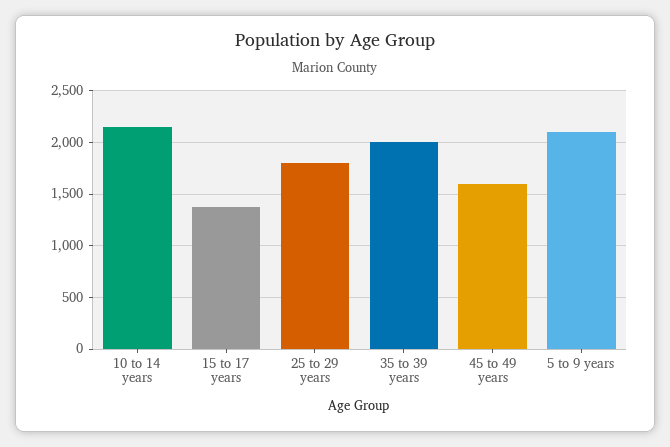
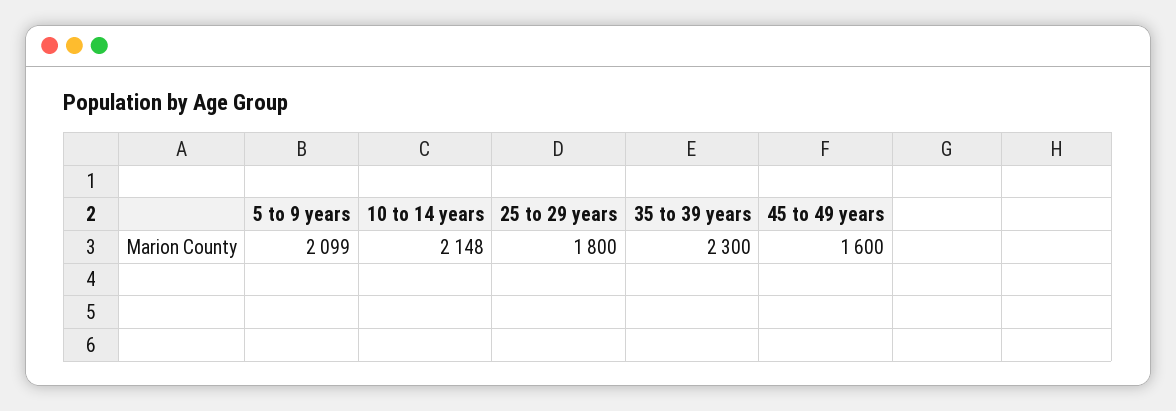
  {
    "10 to 14 years": 2148,
-   "15 to 17 years": 1400,
    "25 to 29 years": 1800,
-   "35 to 39 years": 2000,
+   "35 to 39 years": 2300,
    "45 to 49 years": 1600,
    "5 to 9 years": 2099
  }

